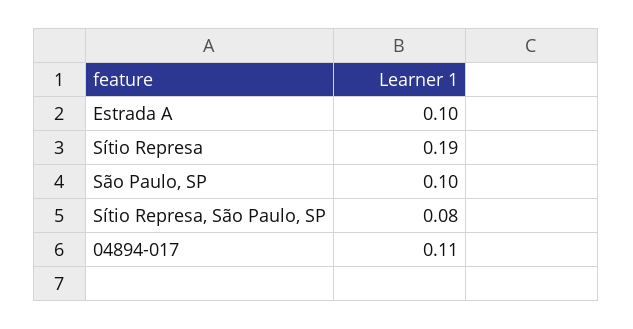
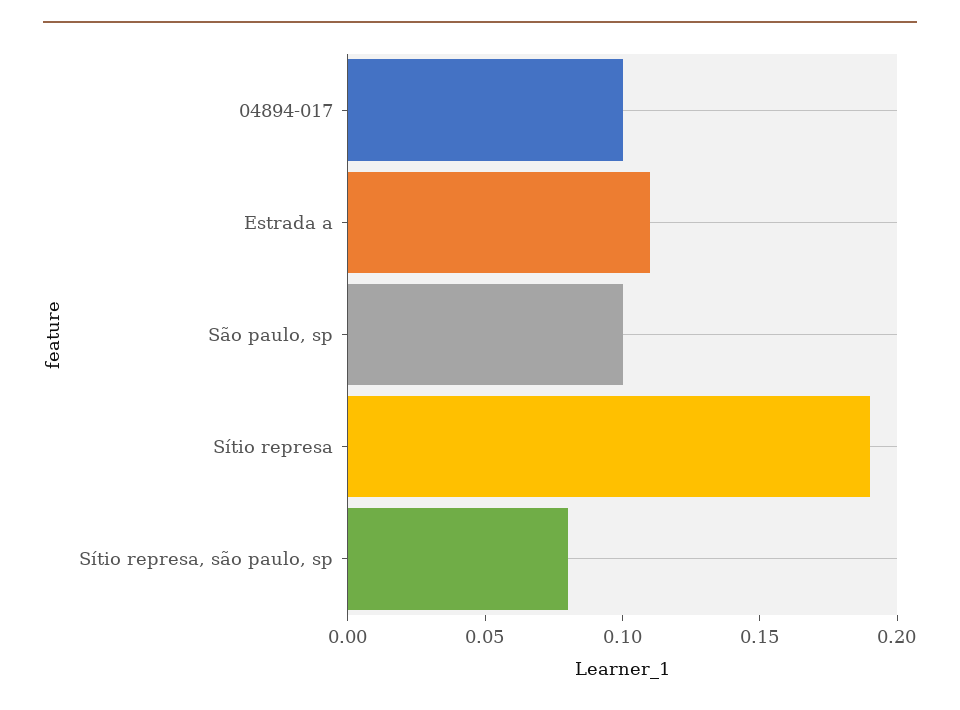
  {
-   "Estrada A": 0.1,
+   "Estrada A": 0.11,
    "Sítio Represa": 0.19,
    "São Paulo, SP": 0.1,
    "Sítio Represa, São Paulo, SP": 0.08,
-   "04894-017": 0.11
+   "04894-017": 0.1
  }

